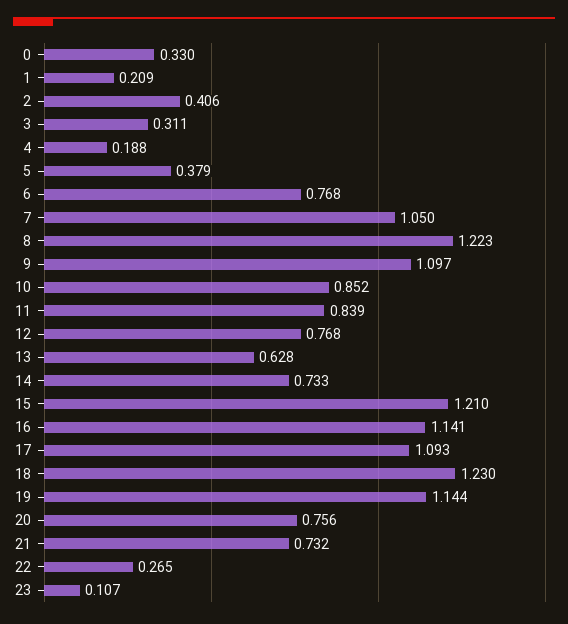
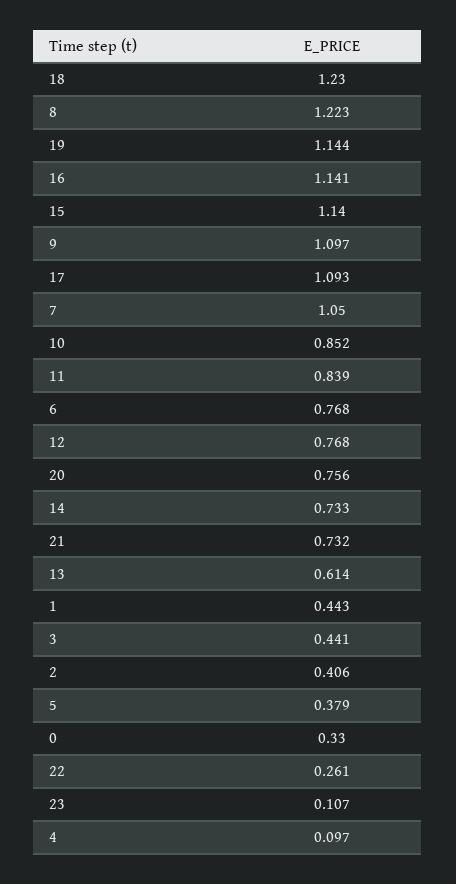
  {
    "0": 0.33,
-   "1": 0.209,
+   "1": 0.443,
    "2": 0.406,
-   "3": 0.311,
+   "3": 0.441,
-   "4": 0.188,
+   "4": 0.097,
    "5": 0.379,
    "6": 0.768,
    "7": 1.05,
    "8": 1.223,
    "9": 1.097,
    "10": 0.852,
    "11": 0.839,
    "12": 0.768,
-   "13": 0.628,
+   "13": 0.614,
    "14": 0.733,
-   "15": 1.21,
+   "15": 1.14,
    "16": 1.141,
    "17": 1.093,
    "18": 1.23,
    "19": 1.144,
    "20": 0.756,
    "21": 0.732,
-   "22": 0.265,
+   "22": 0.261,
    "23": 0.107
  }

